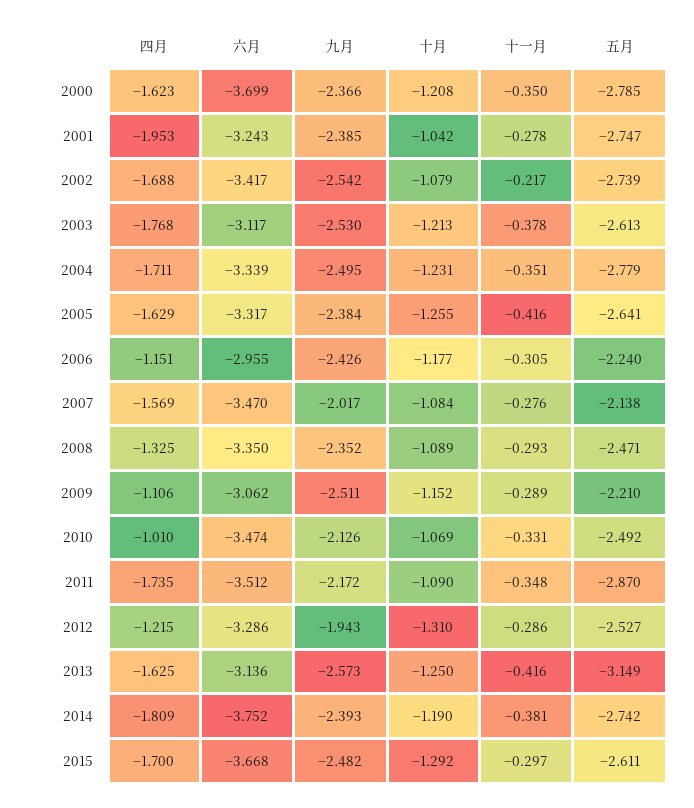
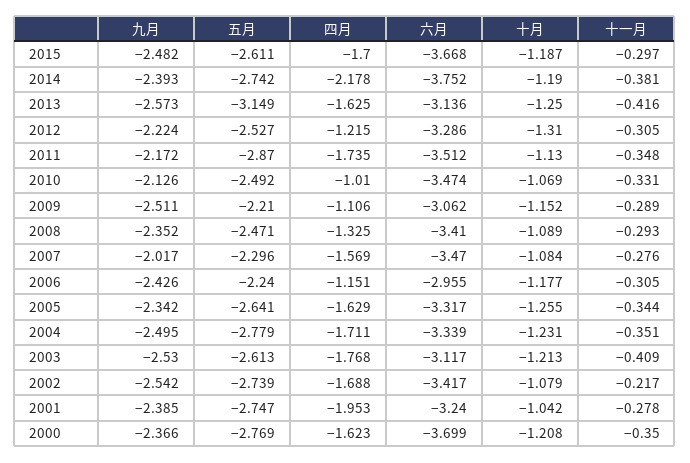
  {
    "四月": {
      "2000": -1.623,
      "2001": -1.953,
      "2002": -1.688,
      "2003": -1.768,
      "2004": -1.711,
      "2005": -1.629,
      "2006": -1.151,
      "2007": -1.569,
      "2008": -1.325,
      "2009": -1.106,
      "2010": -1.01,
      "2011": -1.735,
      "2012": -1.215,
      "2013": -1.625,
-     "2014": -1.809,
+     "2014": -2.178,
      "2015": -1.7
    },
    "六月": {
      "2000": -3.699,
-     "2001": -3.243,
+     "2001": -3.24,
      "2002": -3.417,
      "2003": -3.117,
      "2004": -3.339,
      "2005": -3.317,
      "2006": -2.955,
      "2007": -3.47,
-     "2008": -3.35,
+     "2008": -3.41,
      "2009": -3.062,
      "2010": -3.474,
      "2011": -3.512,
      "2012": -3.286,
      "2013": -3.136,
      "2014": -3.752,
      "2015": -3.668
    },
    "九月": {
      "2000": -2.366,
      "2001": -2.385,
      "2002": -2.542,
      "2003": -2.53,
      "2004": -2.495,
-     "2005": -2.384,
+     "2005": -2.342,
      "2006": -2.426,
      "2007": -2.017,
      "2008": -2.352,
      "2009": -2.511,
      "2010": -2.126,
      "2011": -2.172,
-     "2012": -1.943,
+     "2012": -2.224,
      "2013": -2.573,
      "2014": -2.393,
      "2015": -2.482
    },
    "十月": {
      "2000": -1.208,
      "2001": -1.042,
      "2002": -1.079,
      "2003": -1.213,
      "2004": -1.231,
      "2005": -1.255,
      "2006": -1.177,
      "2007": -1.084,
      "2008": -1.089,
      "2009": -1.152,
      "2010": -1.069,
-     "2011": -1.09,
+     "2011": -1.13,
      "2012": -1.31,
      "2013": -1.25,
      "2014": -1.19,
-     "2015": -1.292
+     "2015": -1.187
    },
    "十一月": {
      "2000": -0.35,
      "2001": -0.278,
      "2002": -0.217,
-     "2003": -0.378,
+     "2003": -0.409,
      "2004": -0.351,
-     "2005": -0.416,
+     "2005": -0.344,
      "2006": -0.305,
      "2007": -0.276,
      "2008": -0.293,
      "2009": -0.289,
      "2010": -0.331,
      "2011": -0.348,
-     "2012": -0.286,
+     "2012": -0.305,
      "2013": -0.416,
      "2014": -0.381,
      "2015": -0.297
    },
    "五月": {
-     "2000": -2.785,
+     "2000": -2.769,
      "2001": -2.747,
      "2002": -2.739,
      "2003": -2.613,
      "2004": -2.779,
      "2005": -2.641,
      "2006": -2.24,
-     "2007": -2.138,
+     "2007": -2.296,
      "2008": -2.471,
      "2009": -2.21,
      "2010": -2.492,
      "2011": -2.87,
      "2012": -2.527,
      "2013": -3.149,
      "2014": -2.742,
      "2015": -2.611
    }
  }

